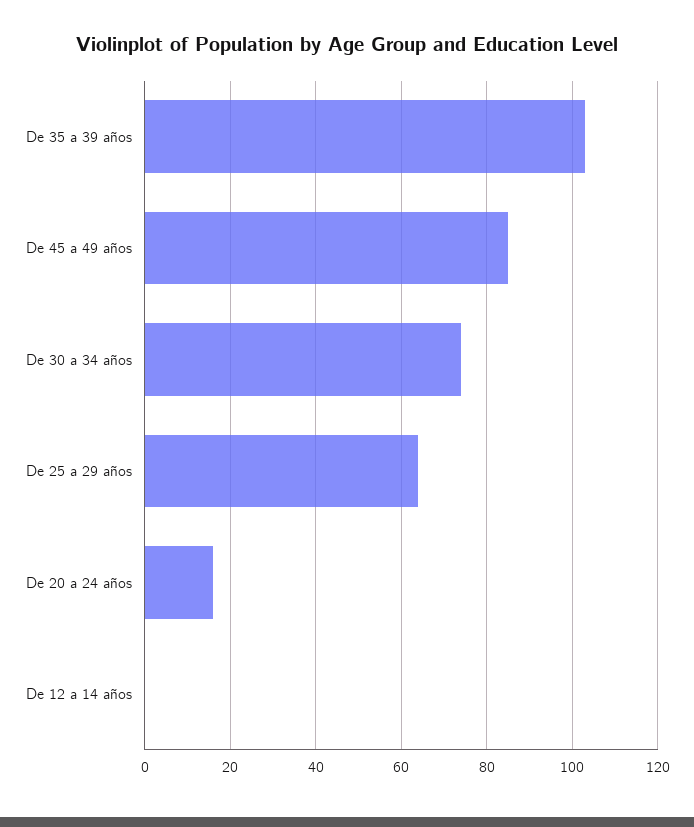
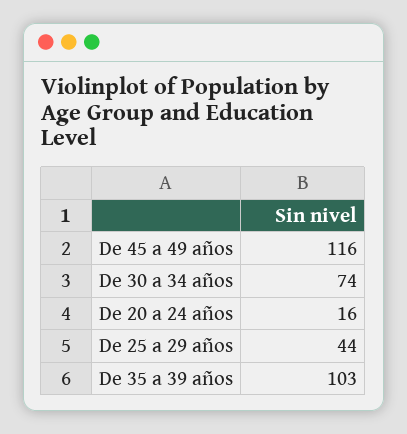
  {
    "De 35 a 39 años": 103,
-   "De 45 a 49 años": 85,
+   "De 45 a 49 años": 116,
    "De 30 a 34 años": 74,
-   "De 25 a 29 años": 65,
+   "De 25 a 29 años": 44,
-   "De 20 a 24 años": 16,
+   "De 20 a 24 años": 16
-   "De 12 a 14 años": 0
  }

